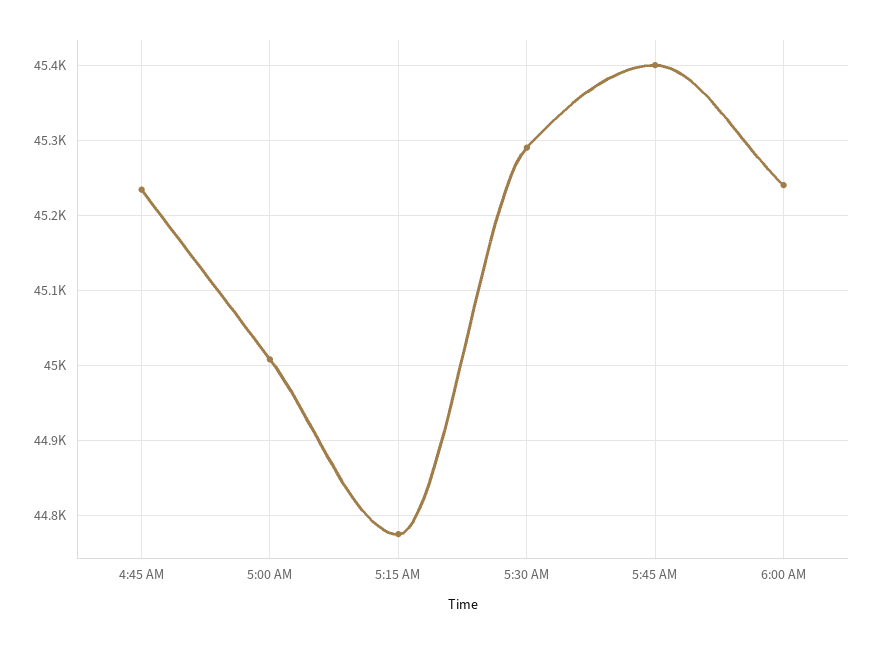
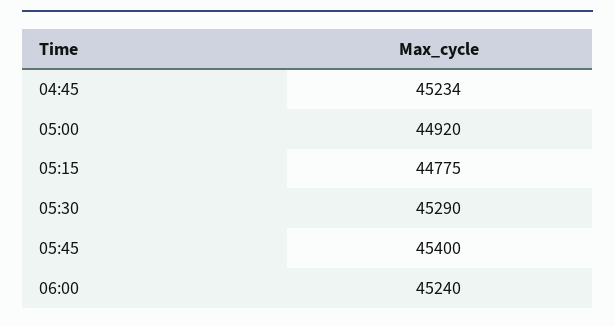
  {
    "4:45 AM": 45234,
-   "5:00 AM": 45010,
+   "5:00 AM": 44920,
    "5:15 AM": 44775,
    "5:30 AM": 45290,
    "5:45 AM": 45400,
    "6:00 AM": 45240
  }

